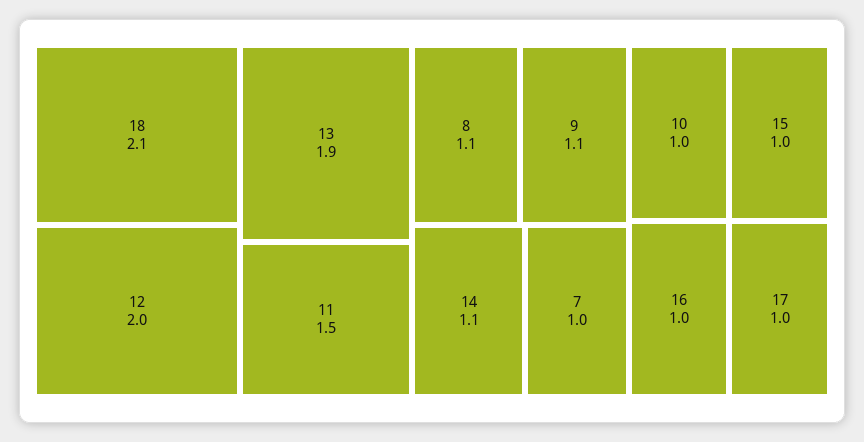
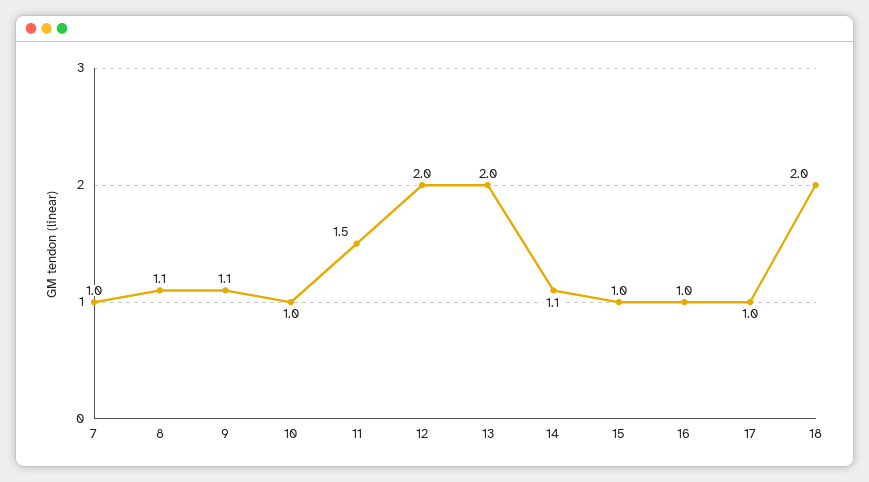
  {
-   "18": 2.1,
+   "18": 2,
    "12": 2,
-   "13": 1.9,
+   "13": 2,
    "11": 1.5,
    "8": 1.1,
    "9": 1.1,
    "14": 1.1,
    "7": 1,
    "10": 1,
    "15": 1,
    "16": 1,
    "17": 1
  }

